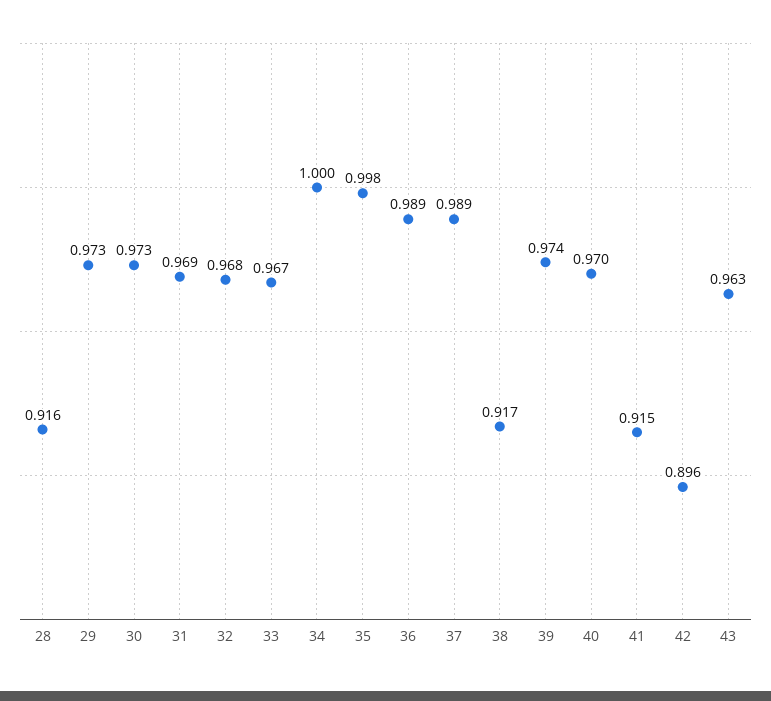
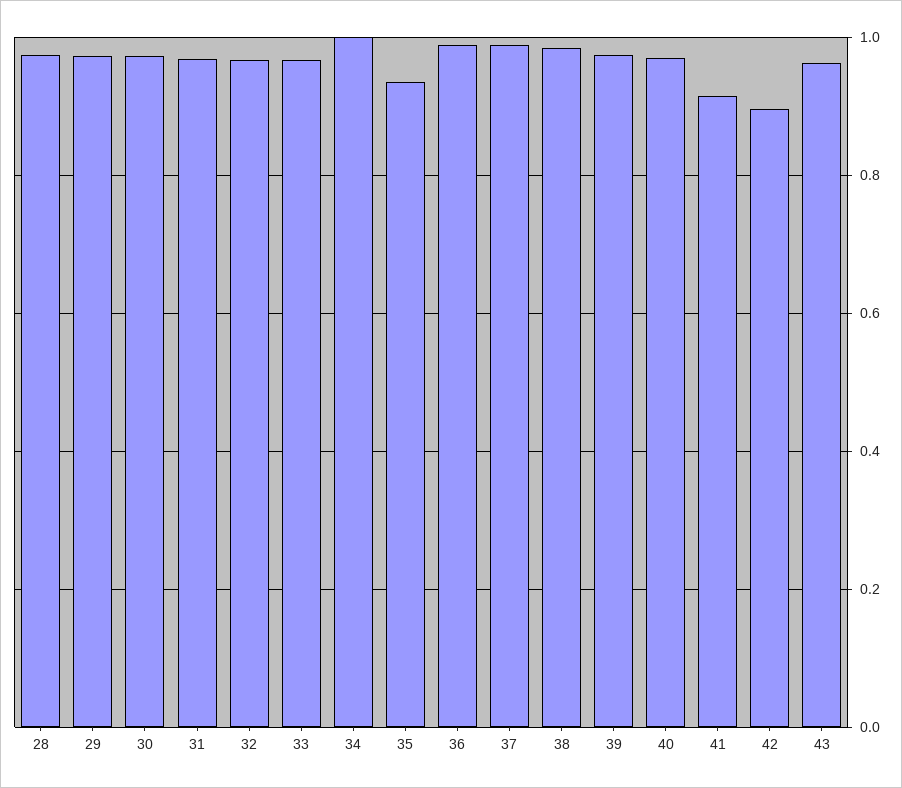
  {
-   "28": 0.916,
+   "28": 0.98,
    "29": 0.973,
    "30": 0.973,
    "31": 0.969,
    "32": 0.968,
    "33": 0.967,
    "34": 1,
-   "35": 0.998,
+   "35": 0.94,
    "36": 0.989,
    "37": 0.989,
-   "38": 0.917,
+   "38": 0.98,
    "39": 0.974,
    "40": 0.97,
    "41": 0.915,
    "42": 0.896,
    "43": 0.963
  }

